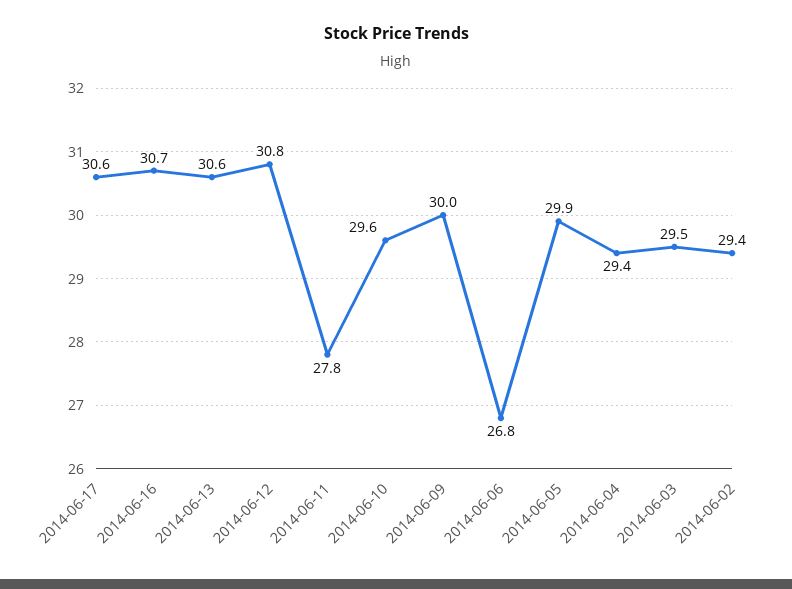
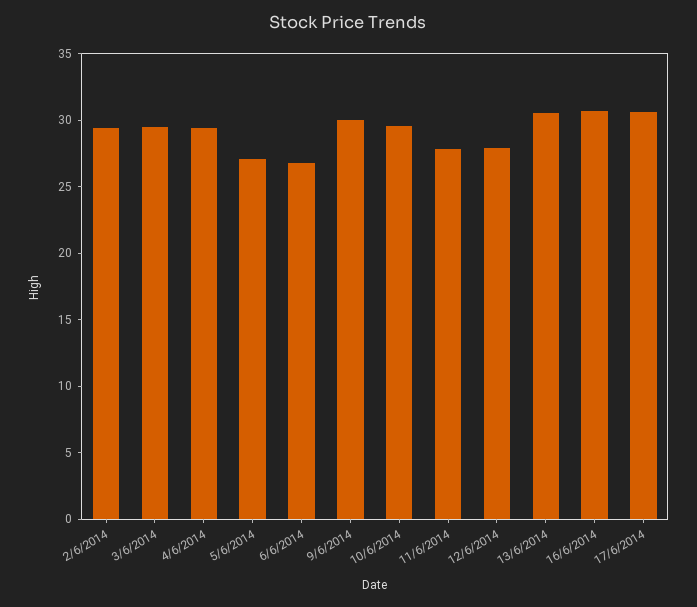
  {
    "2014-06-17": 30.6,
    "2014-06-16": 30.7,
    "2014-06-13": 30.6,
-   "2014-06-12": 30.8,
+   "2014-06-12": 28,
    "2014-06-11": 27.8,
    "2014-06-10": 29.6,
    "2014-06-09": 30,
    "2014-06-06": 26.8,
-   "2014-06-05": 29.9,
+   "2014-06-05": 27,
    "2014-06-04": 29.4,
    "2014-06-03": 29.5,
    "2014-06-02": 29.4
  }

